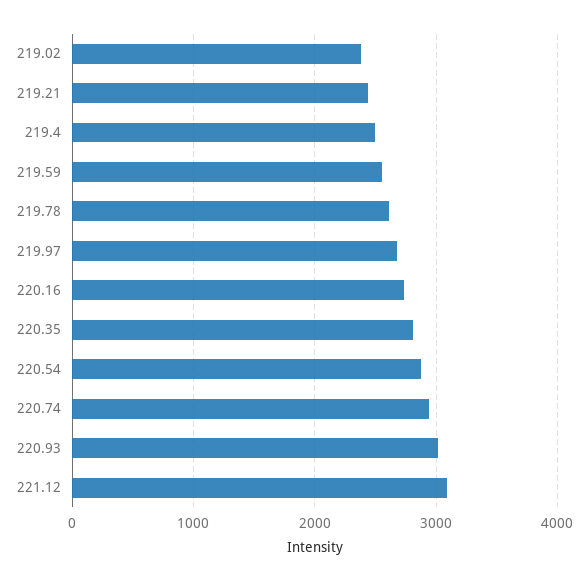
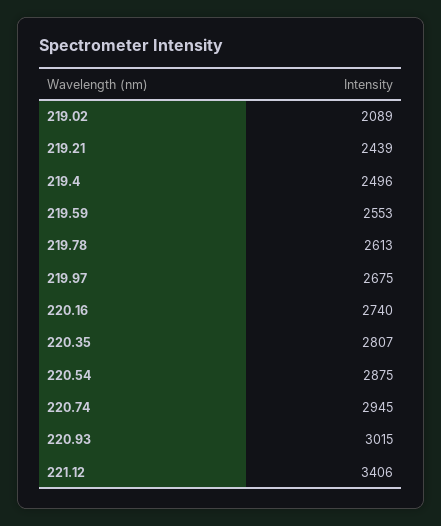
  {
-   "219.02": 2400,
+   "219.02": 2089,
    "219.21": 2439,
    "219.4": 2496,
    "219.59": 2553,
    "219.78": 2613,
    "219.97": 2675,
    "220.16": 2740,
    "220.35": 2807,
    "220.54": 2875,
    "220.74": 2945,
    "220.93": 3015,
-   "221.12": 3100
+   "221.12": 3406
  }

